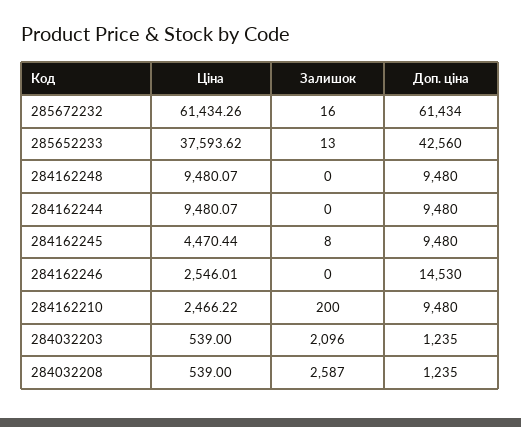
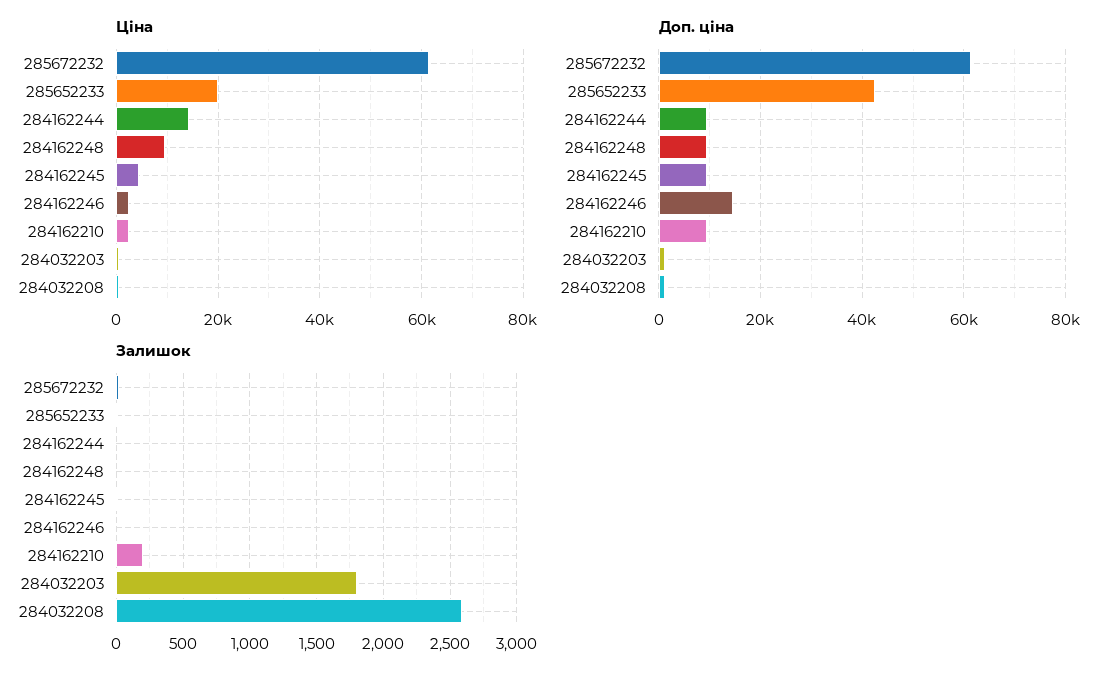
  {
    "Ціна": {
      "285672232": 61434.26,
-     "285652233": 37593.62,
+     "285652233": 20000,
      "284162248": 9480.07,
-     "284162244": 9480.07,
+     "284162244": 14000,
      "284162245": 4470.44,
      "284162246": 2546.01,
      "284162210": 2466.22,
      "284032203": 539,
      "284032208": 539
    },
    "Залишок": {
      "285672232": 16,
      "285652233": 13,
      "284162248": 0,
      "284162244": 0,
      "284162245": 8,
      "284162246": 0,
      "284162210": 200,
-     "284032203": 2096,
+     "284032203": 1800,
      "284032208": 2587
    },
    "Доп. ціна": {
      "285672232": 61434,
      "285652233": 42560,
      "284162248": 9480,
      "284162244": 9480,
      "284162245": 9480,
      "284162246": 14530,
      "284162210": 9480,
      "284032203": 1235,
      "284032208": 1235
    }
  }

